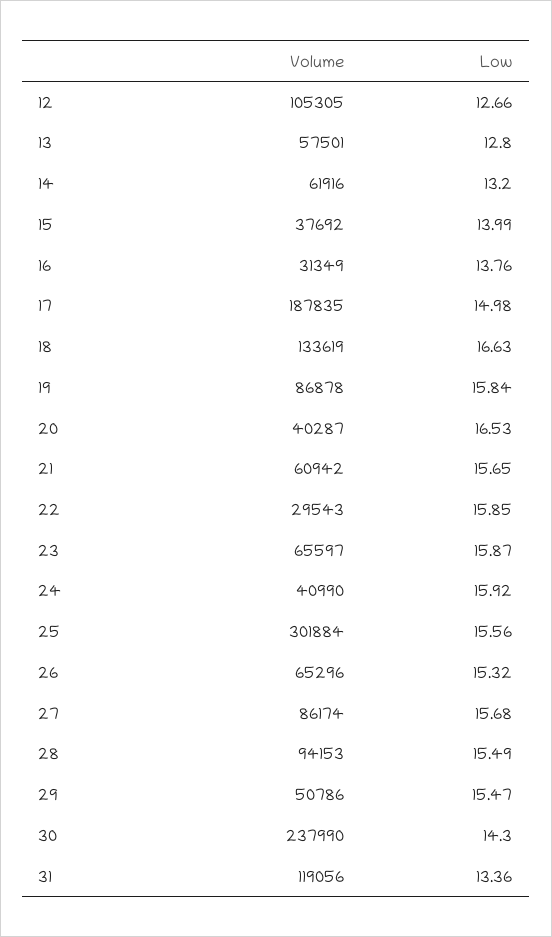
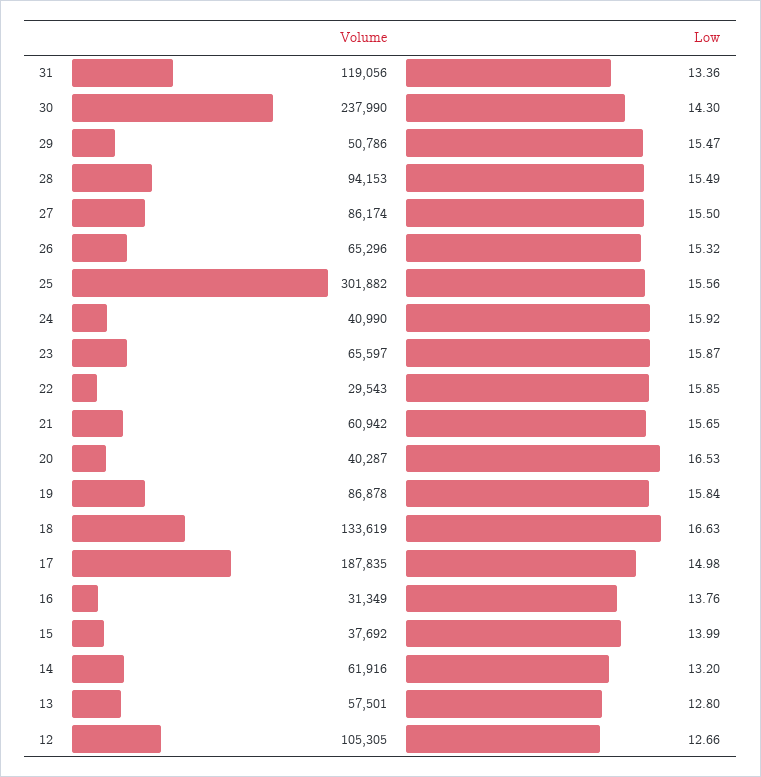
  {
    "Volume": {
      "12": 105305,
      "13": 57501,
      "14": 61916,
      "15": 37692,
      "16": 31349,
      "17": 187835,
      "18": 133619,
      "19": 86878,
      "20": 40287,
      "21": 60942,
      "22": 29543,
      "23": 65597,
      "24": 40990,
-     "25": 301884,
+     "25": 301882,
      "26": 65296,
      "27": 86174,
      "28": 94153,
      "29": 50786,
      "30": 237990,
      "31": 119056
    },
    "Low": {
      "12": 12.66,
      "13": 12.8,
      "14": 13.2,
      "15": 13.99,
      "16": 13.76,
      "17": 14.98,
      "18": 16.63,
      "19": 15.84,
      "20": 16.53,
      "21": 15.65,
      "22": 15.85,
      "23": 15.87,
      "24": 15.92,
      "25": 15.56,
      "26": 15.32,
-     "27": 15.68,
+     "27": 15.5,
      "28": 15.49,
      "29": 15.47,
      "30": 14.3,
      "31": 13.36
    }
  }

